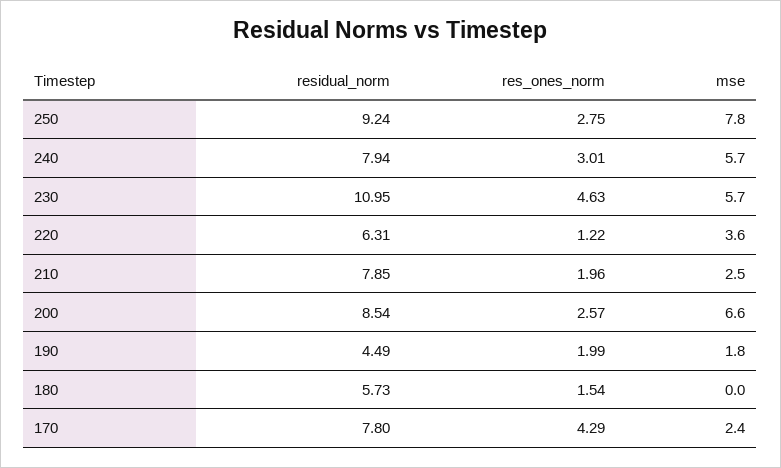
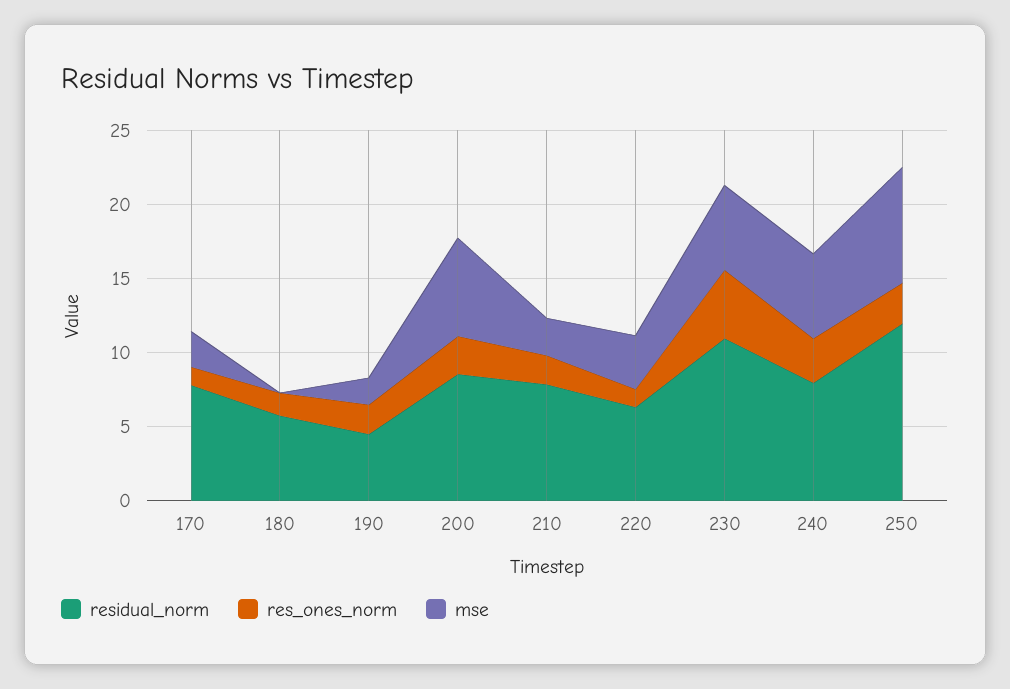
  {
    "residual_norm": {
-     "250": 9.24,
+     "250": 12,
      "240": 7.94,
      "230": 10.95,
      "220": 6.31,
      "210": 7.85,
      "200": 8.54,
      "190": 4.49,
      "180": 5.73,
      "170": 7.8
    },
    "res_ones_norm": {
      "250": 2.75,
      "240": 3.01,
      "230": 4.63,
      "220": 1.22,
      "210": 1.96,
      "200": 2.57,
      "190": 1.99,
      "180": 1.54,
-     "170": 4.29
+     "170": 1
    },
    "mse": {
      "250": 7.8,
      "240": 5.7,
      "230": 5.7,
      "220": 3.6,
      "210": 2.5,
      "200": 6.6,
      "190": 1.8,
      "180": 0,
      "170": 2.4
    }
  }

